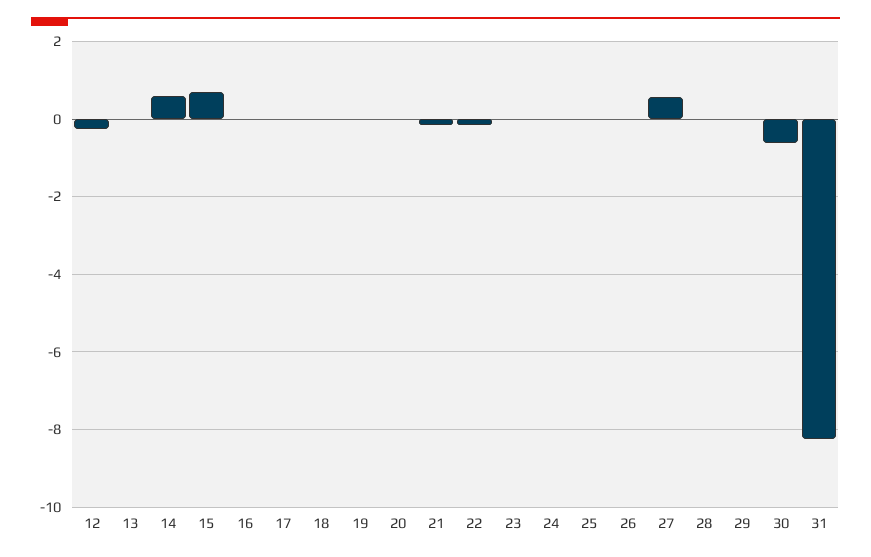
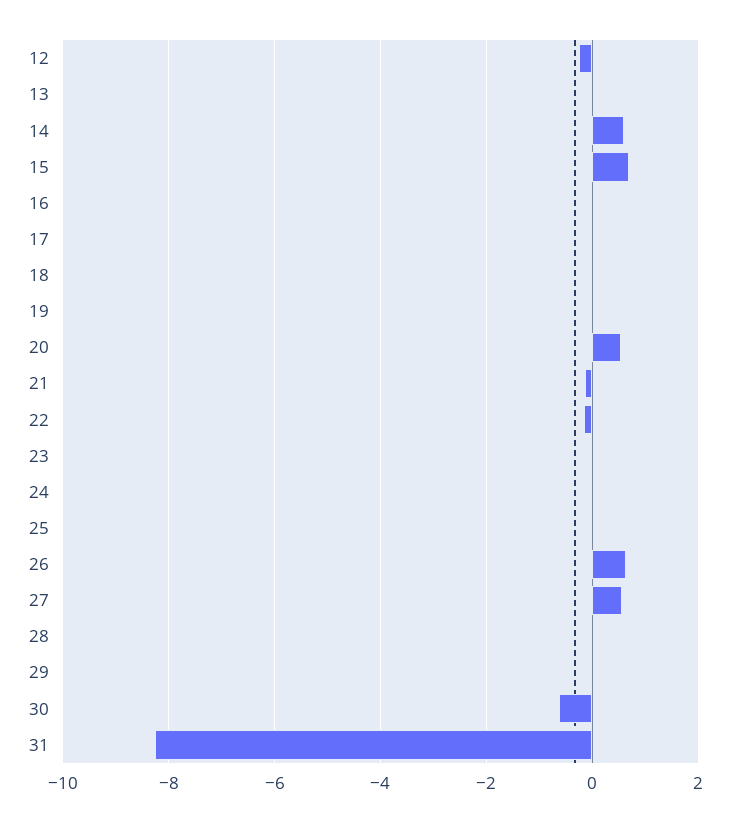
  {
    "12": -0.2,
    "13": 0,
    "14": 0.6,
    "15": 0.6,
    "16": 0,
    "17": 0,
    "18": 0,
    "19": 0,
-   "20": 0,
+   "20": 0.6,
    "21": -0.2,
    "22": -0.2,
    "23": 0,
    "24": 0,
    "25": 0,
-   "26": 0,
+   "26": 0.6,
    "27": 0.6,
    "28": 0,
    "29": 0,
    "30": -0.6,
    "31": -8.2
  }

